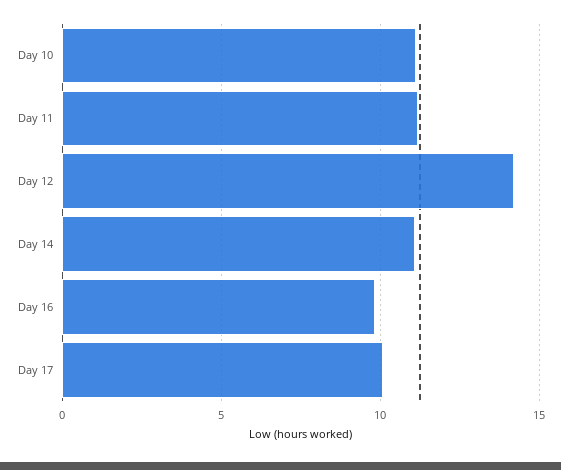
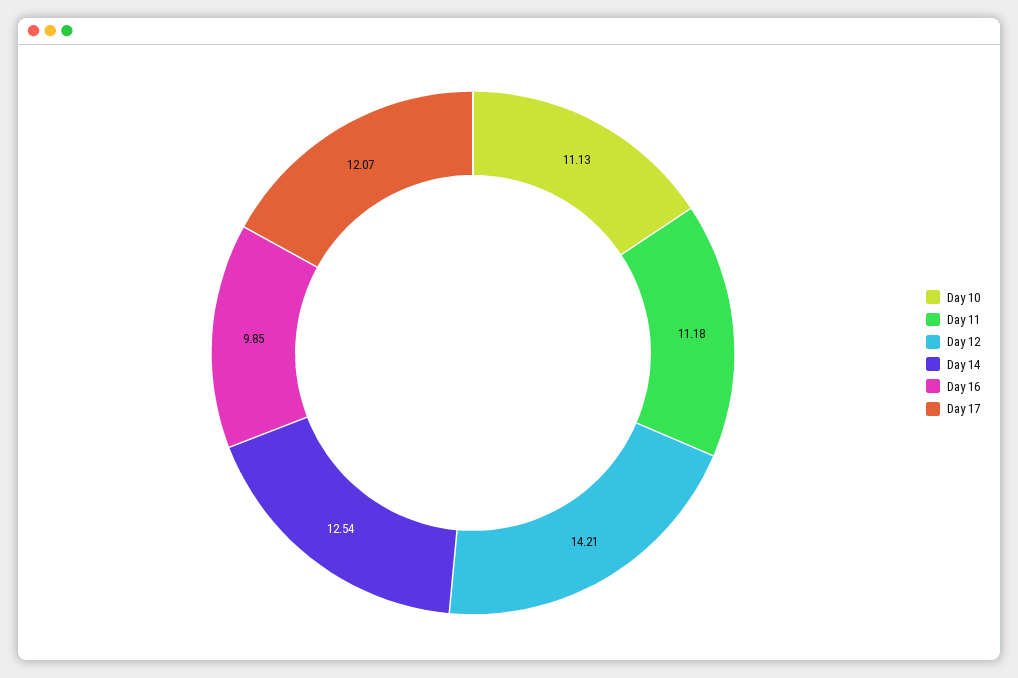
  {
    "Day 10": 11.13,
    "Day 11": 11.18,
    "Day 12": 14.21,
-   "Day 14": 11,
+   "Day 14": 12.54,
    "Day 16": 9.85,
-   "Day 17": 10
+   "Day 17": 12.07
  }

